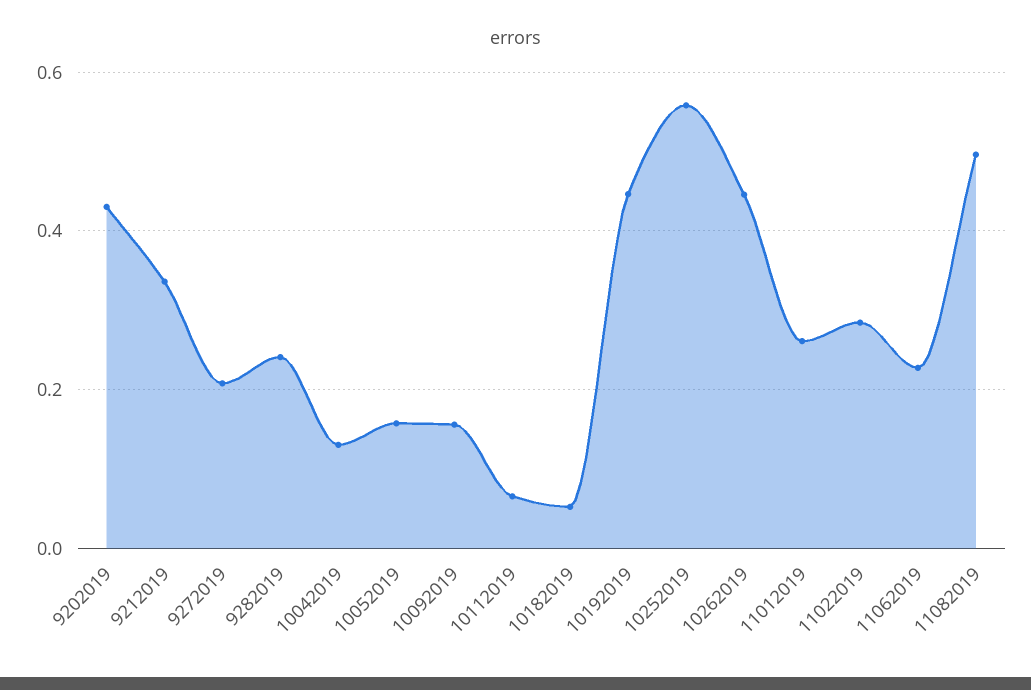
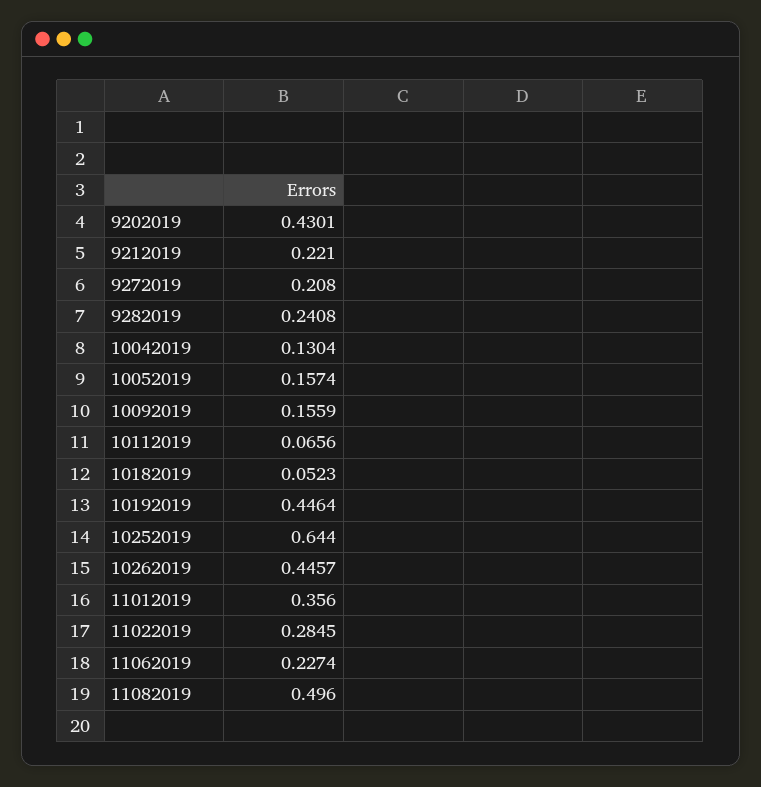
  {
    "9202019": 0.4301,
-   "9212019": 0.34,
+   "9212019": 0.221,
    "9272019": 0.208,
    "9282019": 0.2408,
    "10042019": 0.1304,
    "10052019": 0.1574,
    "10092019": 0.1559,
    "10112019": 0.0656,
    "10182019": 0.0523,
    "10192019": 0.4464,
-   "10252019": 0.56,
+   "10252019": 0.644,
    "10262019": 0.4457,
-   "11012019": 0.26,
+   "11012019": 0.356,
    "11022019": 0.2845,
    "11062019": 0.2274,
    "11082019": 0.496
  }

